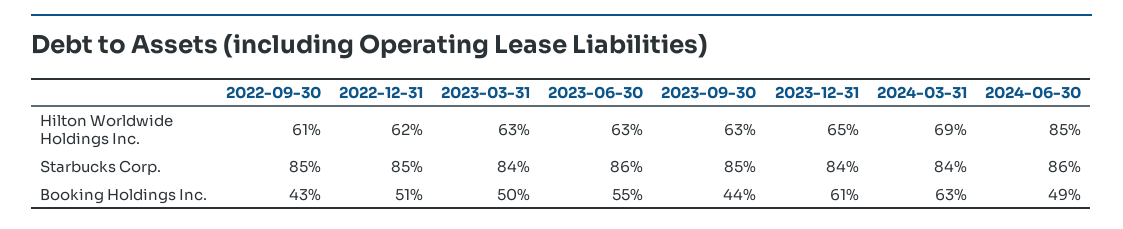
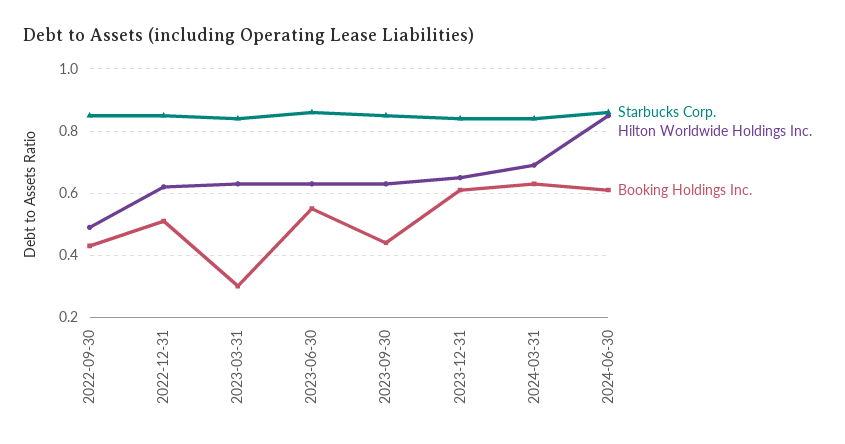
  {
    "Hilton Worldwide Holdings Inc.": {
-     "2022-09-30": 0.61,
+     "2022-09-30": 0.5,
      "2022-12-31": 0.62,
      "2023-03-31": 0.63,
      "2023-06-30": 0.63,
      "2023-09-30": 0.63,
      "2023-12-31": 0.65,
      "2024-03-31": 0.69,
      "2024-06-30": 0.85
    },
    "Starbucks Corp.": {
      "2022-09-30": 0.85,
      "2022-12-31": 0.85,
      "2023-03-31": 0.84,
      "2023-06-30": 0.86,
      "2023-09-30": 0.85,
      "2023-12-31": 0.84,
      "2024-03-31": 0.84,
      "2024-06-30": 0.86
    },
    "Booking Holdings Inc.": {
      "2022-09-30": 0.43,
      "2022-12-31": 0.51,
-     "2023-03-31": 0.5,
+     "2023-03-31": 0.3,
      "2023-06-30": 0.55,
      "2023-09-30": 0.44,
      "2023-12-31": 0.61,
      "2024-03-31": 0.63,
-     "2024-06-30": 0.49
+     "2024-06-30": 0.6
    }
  }

